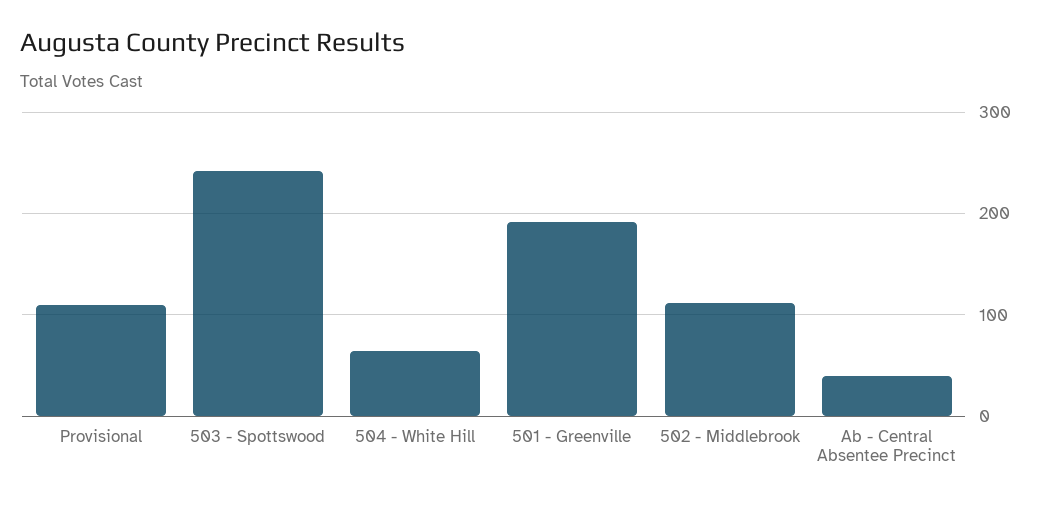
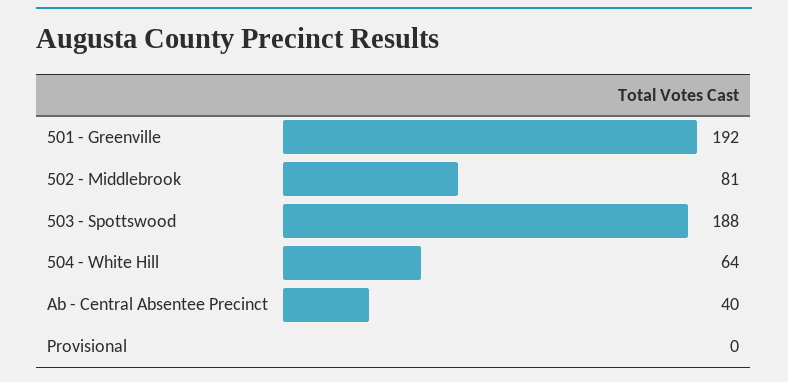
  {
-   "Provisional": 110,
+   "Provisional": 0,
-   "503 - Spottswood": 240,
+   "503 - Spottswood": 188,
    "504 - White Hill": 64,
    "501 - Greenville": 192,
-   "502 - Middlebrook": 110,
+   "502 - Middlebrook": 81,
    "Ab - Central Absentee Precinct": 40
  }

